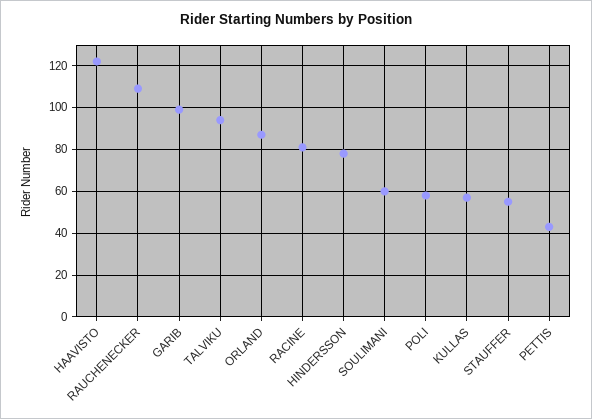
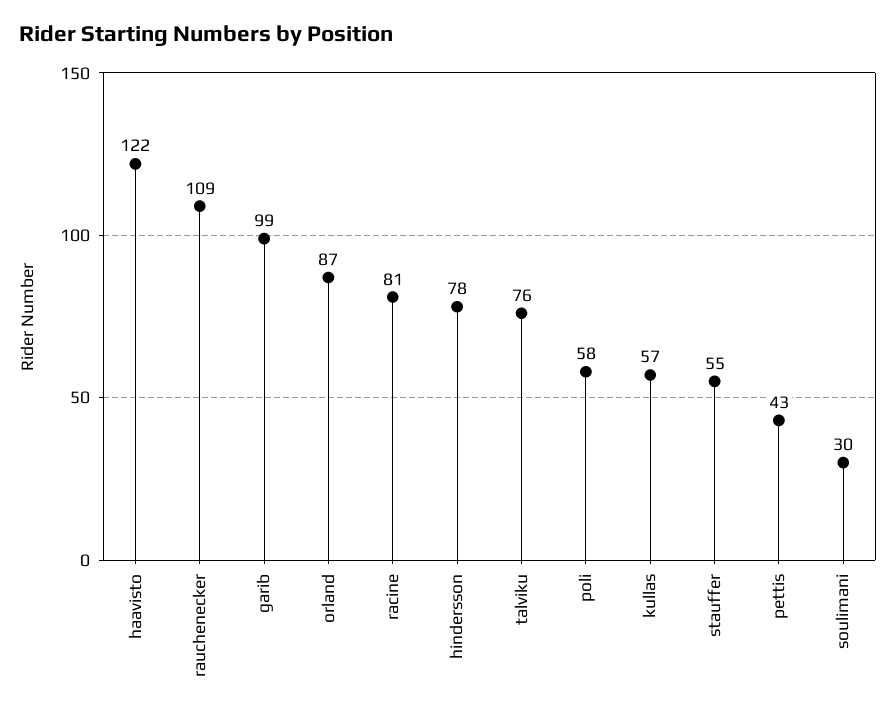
  {
    "HAAVISTO": 122,
    "RAUCHENECKER": 109,
    "GARIB": 99,
-   "TALVIKU": 95,
+   "TALVIKU": 76,
    "ORLAND": 87,
    "RACINE": 81,
    "HINDERSSON": 78,
-   "SOULIMANI": 60,
+   "SOULIMANI": 30,
    "POLI": 58,
    "KULLAS": 57,
    "STAUFFER": 55,
    "PETTIS": 43
  }

